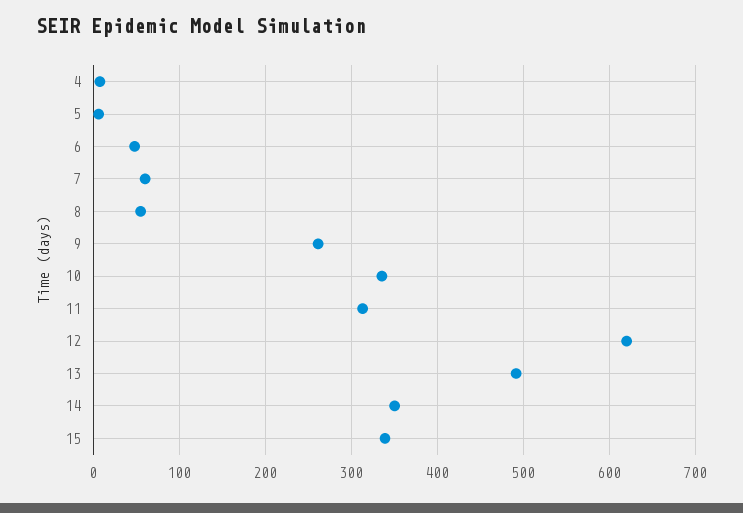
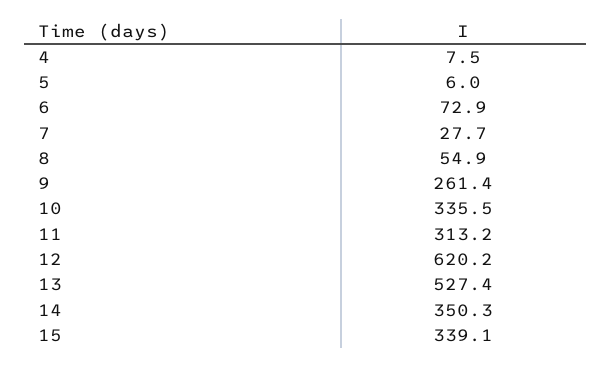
  {
    "4": 7.5,
    "5": 6,
-   "6": 50,
+   "6": 72.9,
-   "7": 60,
+   "7": 27.7,
    "8": 54.9,
    "9": 261.4,
    "10": 335.5,
    "11": 313.2,
    "12": 620.2,
-   "13": 490,
+   "13": 527.4,
    "14": 350.3,
    "15": 339.1
  }

